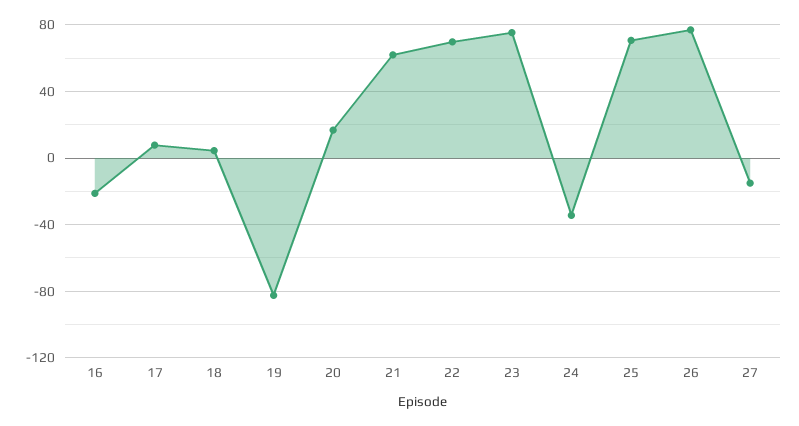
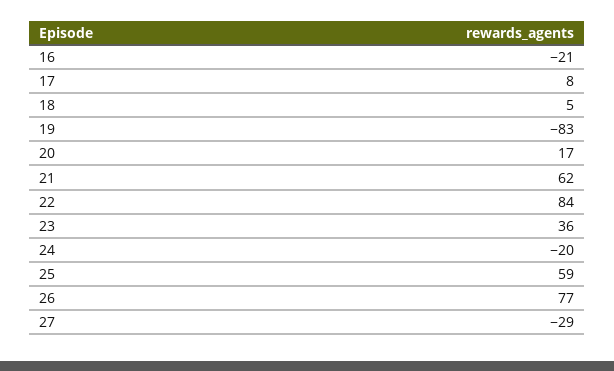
  {
    "16": -21,
    "17": 8,
    "18": 5,
    "19": -83,
    "20": 17,
    "21": 62,
-   "22": 70,
+   "22": 84,
-   "23": 75,
+   "23": 36,
-   "24": -35,
+   "24": -20,
-   "25": 70,
+   "25": 59,
    "26": 77,
-   "27": -15
+   "27": -29
  }

